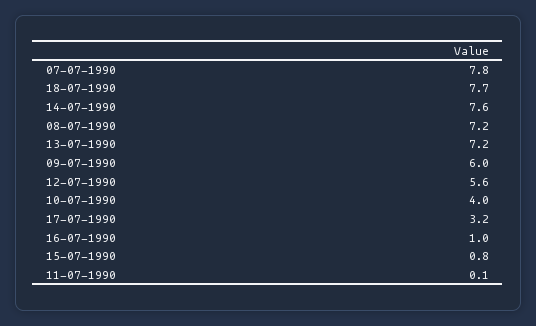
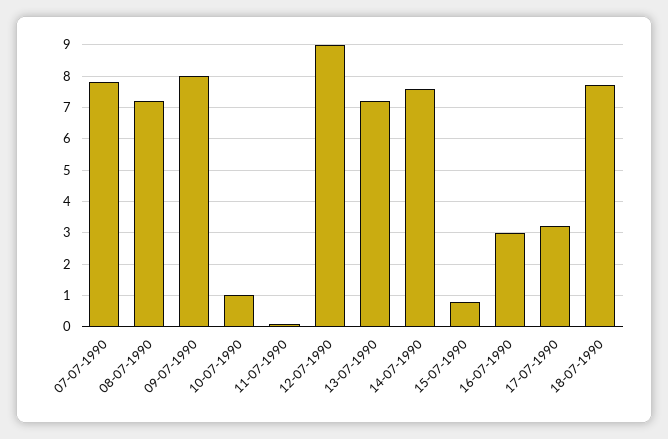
  {
    "07-07-1990": 7.8,
    "18-07-1990": 7.7,
    "14-07-1990": 7.6,
    "08-07-1990": 7.2,
    "13-07-1990": 7.2,
-   "09-07-1990": 6,
+   "09-07-1990": 8,
-   "12-07-1990": 5.6,
+   "12-07-1990": 9,
-   "10-07-1990": 4,
+   "10-07-1990": 1,
    "17-07-1990": 3.2,
-   "16-07-1990": 1,
+   "16-07-1990": 3,
    "15-07-1990": 0.8,
    "11-07-1990": 0.1
  }

